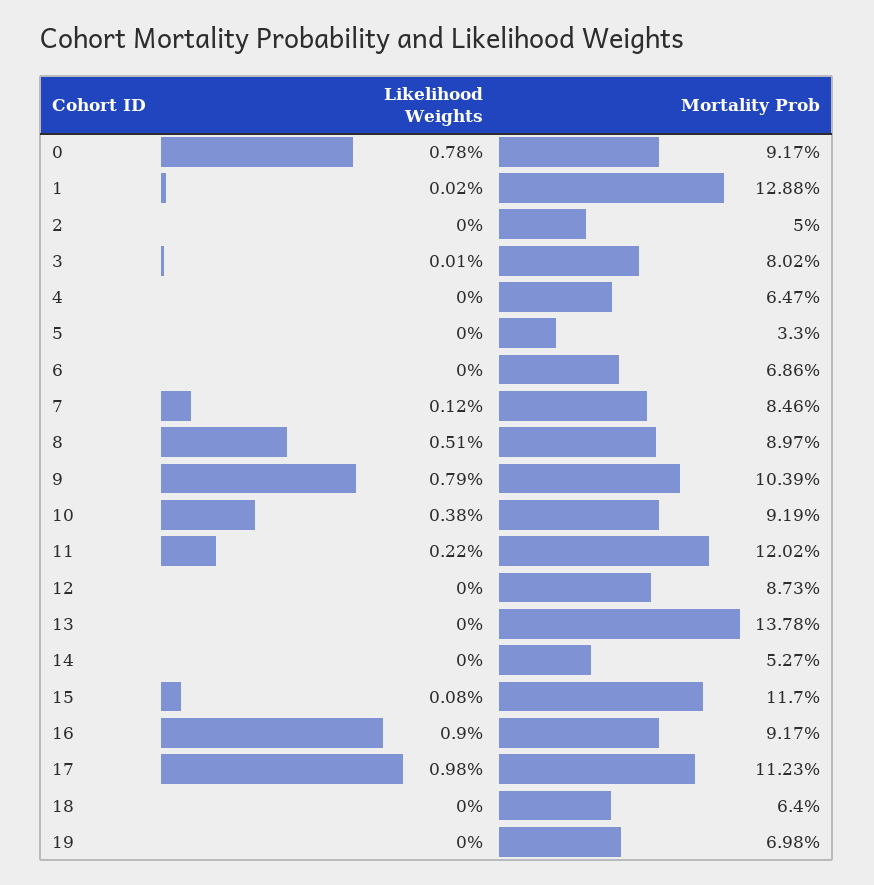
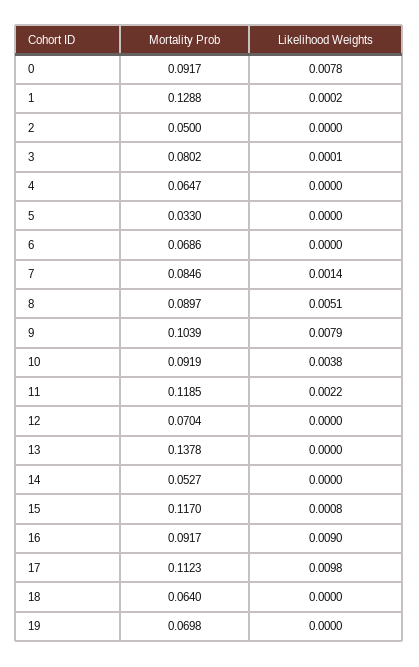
  {
    "Likelihood Weights": {
      "0": 0.0078,
      "1": 0.0002,
      "2": 0,
      "3": 0.0001,
      "4": 0,
      "5": 0,
      "6": 0,
-     "7": 0.0012,
+     "7": 0.0014,
      "8": 0.0051,
      "9": 0.0079,
      "10": 0.0038,
      "11": 0.0022,
      "12": 0,
      "13": 0,
      "14": 0,
      "15": 0.0008,
      "16": 0.009,
      "17": 0.0098,
      "18": 0,
      "19": 0
    },
    "Mortality Prob": {
      "0": 0.0917,
      "1": 0.1288,
      "2": 0.05,
      "3": 0.0802,
      "4": 0.0647,
      "5": 0.033,
      "6": 0.0686,
      "7": 0.0846,
      "8": 0.0897,
      "9": 0.1039,
      "10": 0.0919,
-     "11": 0.1202,
+     "11": 0.1185,
-     "12": 0.0873,
+     "12": 0.0704,
      "13": 0.1378,
      "14": 0.0527,
      "15": 0.117,
      "16": 0.0917,
      "17": 0.1123,
      "18": 0.064,
      "19": 0.0698
    }
  }

